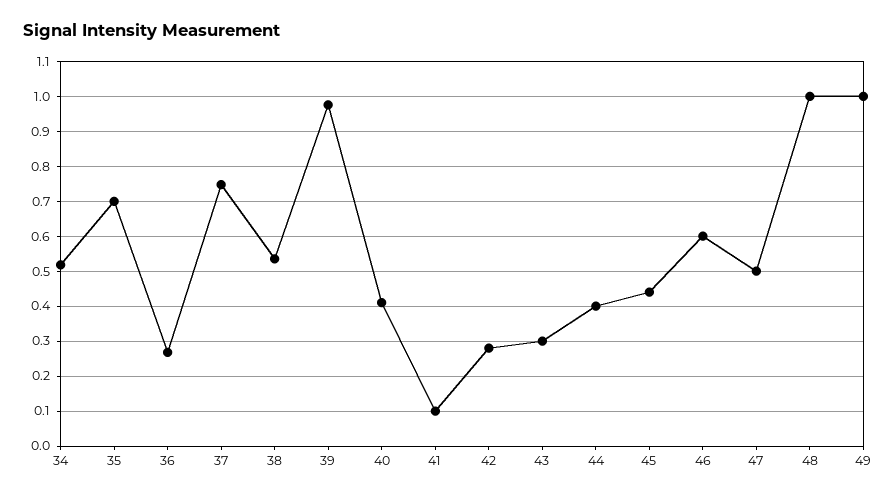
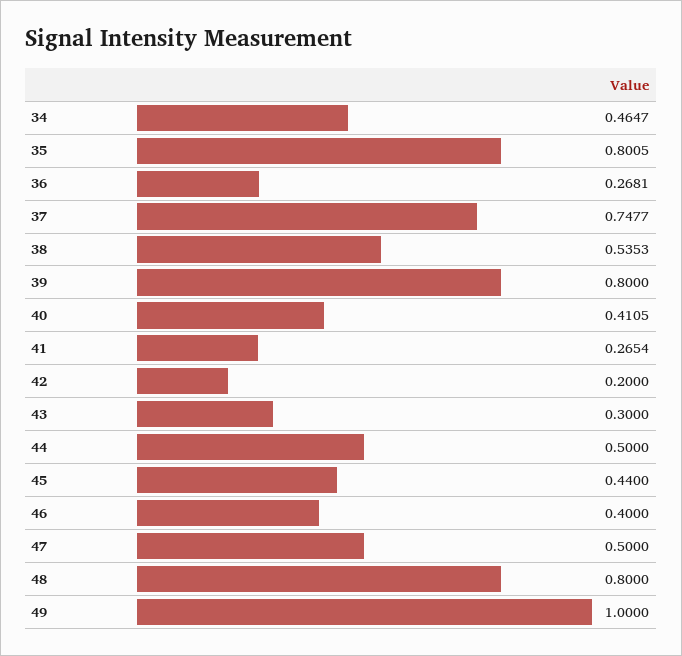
  {
-   "34": 0.52,
+   "34": 0.4647,
-   "35": 0.7,
+   "35": 0.8005,
    "36": 0.2681,
    "37": 0.7477,
    "38": 0.5353,
-   "39": 0.98,
+   "39": 0.8,
    "40": 0.4105,
-   "41": 0.1,
+   "41": 0.2654,
-   "42": 0.28,
+   "42": 0.2,
    "43": 0.3,
-   "44": 0.4,
+   "44": 0.5,
    "45": 0.44,
-   "46": 0.6,
+   "46": 0.4,
    "47": 0.5,
-   "48": 1,
+   "48": 0.8,
    "49": 1
  }

